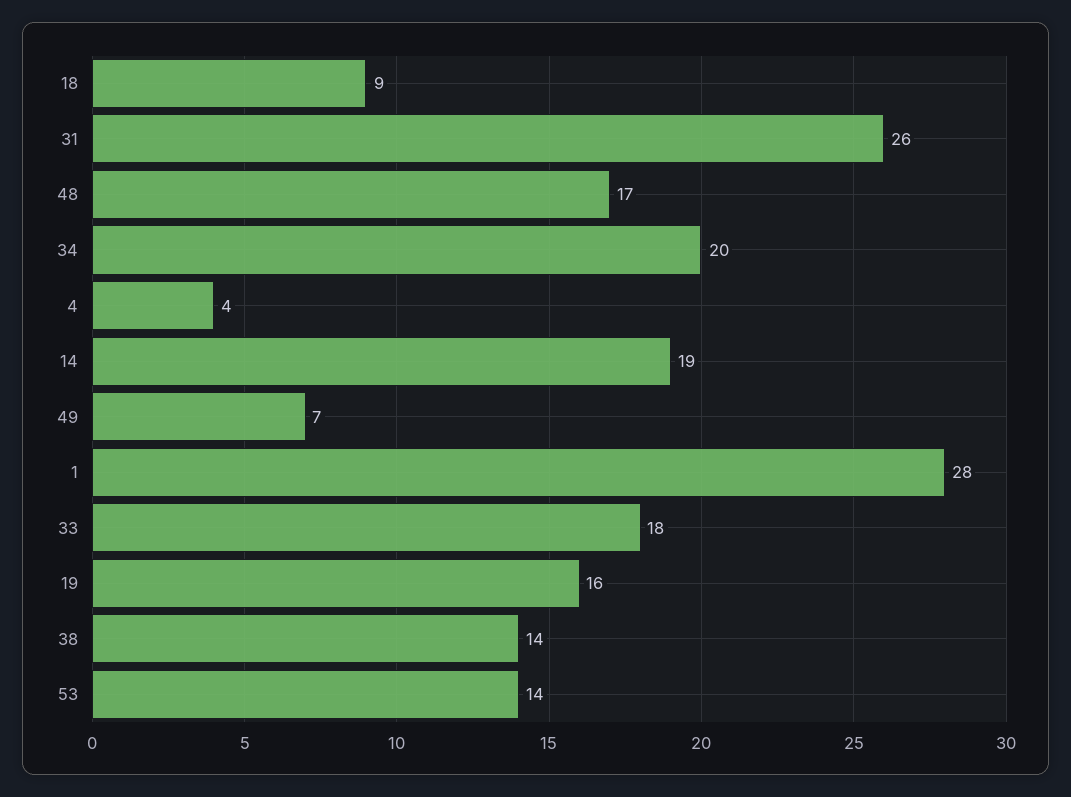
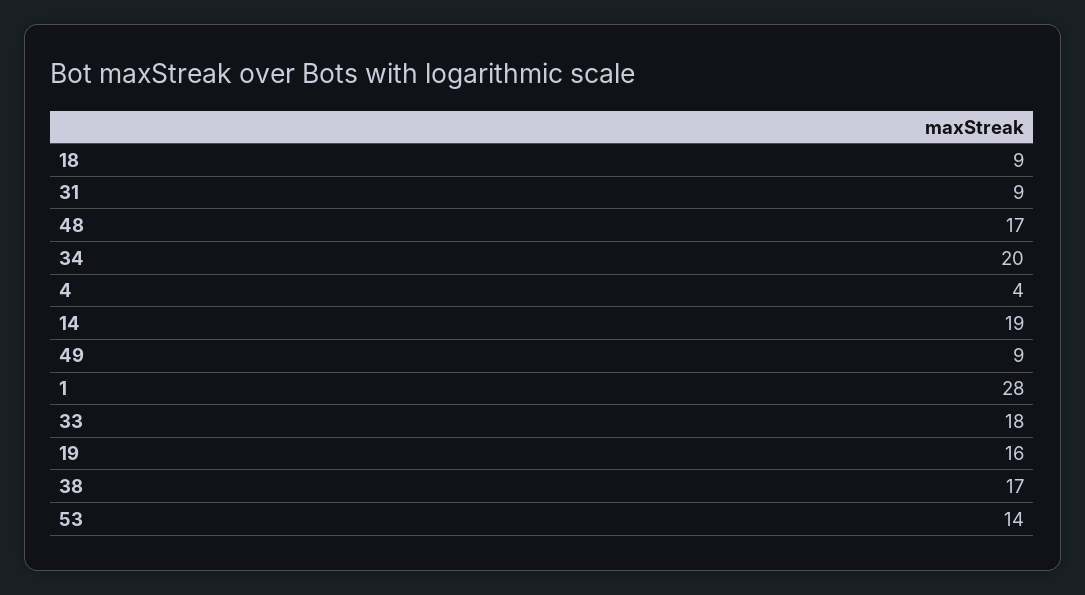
  {
    "18": 9,
-   "31": 26,
+   "31": 9,
    "48": 17,
    "34": 20,
    "4": 4,
    "14": 19,
-   "49": 7,
+   "49": 9,
    "1": 28,
    "33": 18,
    "19": 16,
-   "38": 14,
+   "38": 17,
    "53": 14
  }

